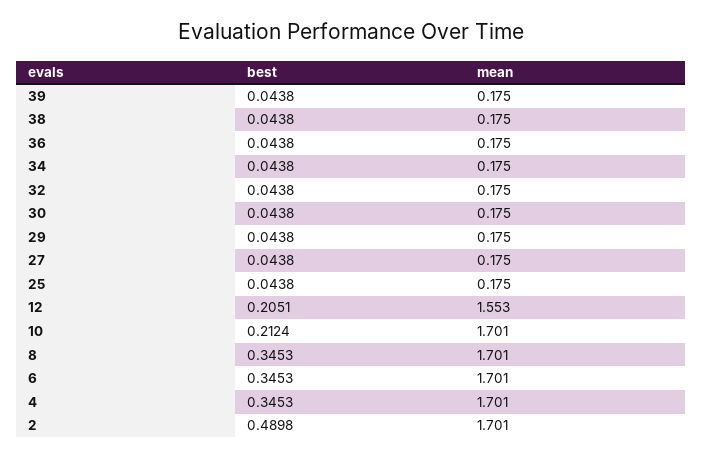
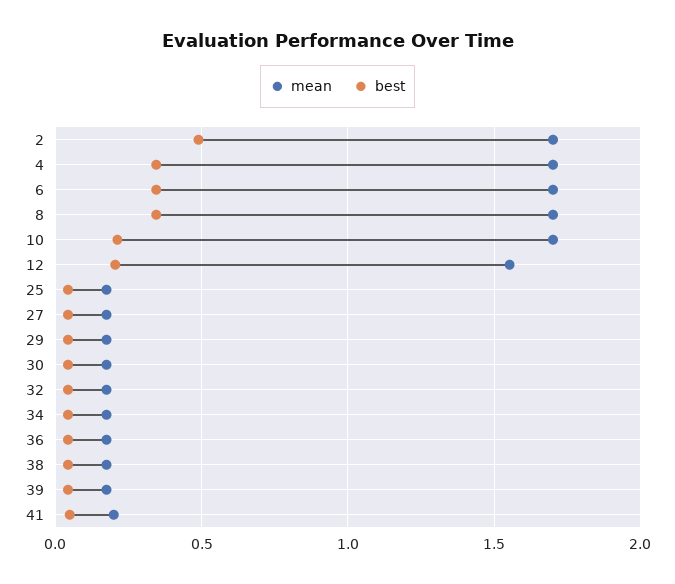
  {
    "best": {
      "39": 0.0438,
      "38": 0.0438,
      "36": 0.0438,
      "34": 0.0438,
      "32": 0.0438,
      "30": 0.0438,
      "29": 0.0438,
      "27": 0.0438,
      "25": 0.0438,
      "12": 0.2051,
      "10": 0.2124,
      "8": 0.3453,
      "6": 0.3453,
      "4": 0.3453,
-     "2": 0.4898
+     "2": 0.4898,
+     "41": 0.05
    },
    "mean": {
      "39": 0.175,
      "38": 0.175,
      "36": 0.175,
      "34": 0.175,
      "32": 0.175,
      "30": 0.175,
      "29": 0.175,
      "27": 0.175,
      "25": 0.175,
      "12": 1.553,
      "10": 1.701,
      "8": 1.701,
      "6": 1.701,
      "4": 1.701,
-     "2": 1.701
+     "2": 1.701,
+     "41": 0.2
    }
  }

